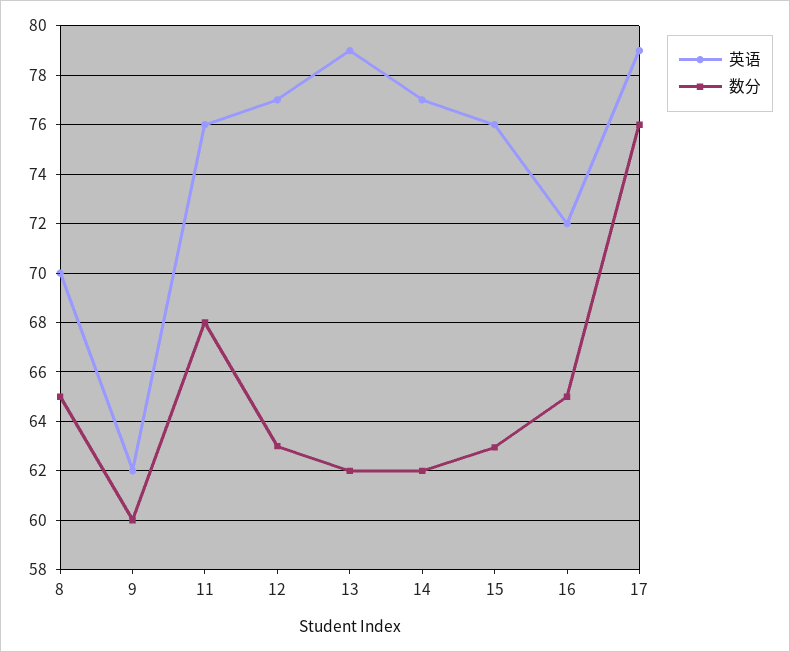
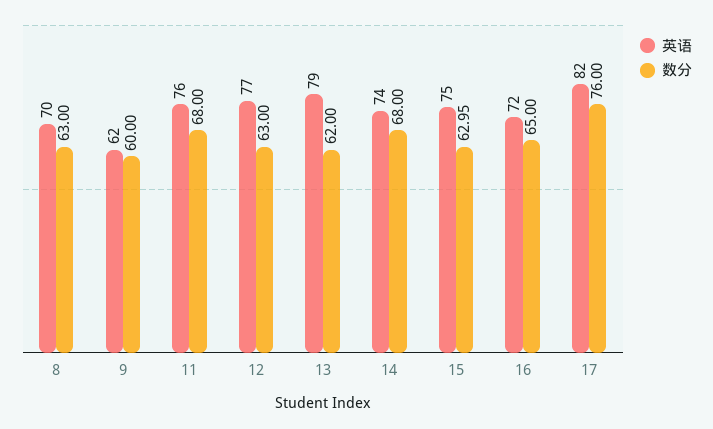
  {
    "英语": {
      "8": 70,
      "9": 62,
      "11": 76,
      "12": 77,
      "13": 79,
-     "14": 77,
+     "14": 74,
-     "15": 76,
+     "15": 75,
      "16": 72,
-     "17": 79
+     "17": 82
    },
    "数分": {
-     "8": 65,
+     "8": 63,
      "9": 60,
      "11": 68,
      "12": 63,
      "13": 62,
-     "14": 62,
+     "14": 68,
      "15": 62.95,
      "16": 65,
      "17": 76
    }
  }

